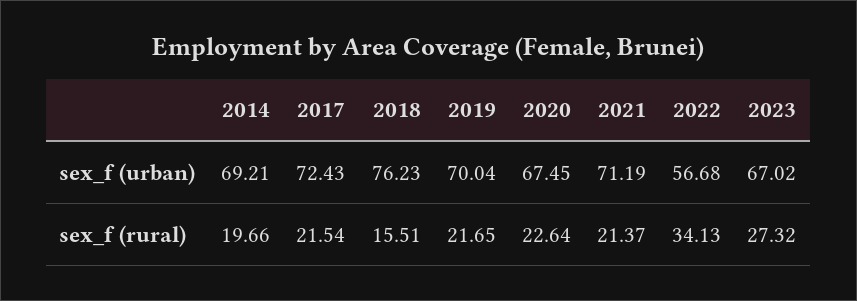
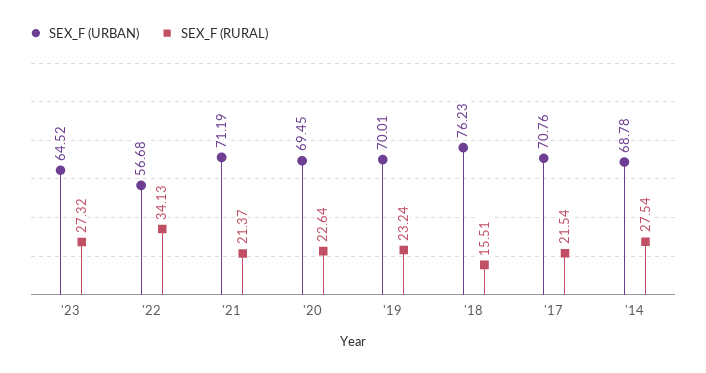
  {
    "sex_f (urban)": {
-     "2014": 69.21,
+     "2014": 68.78,
-     "2017": 72.43,
+     "2017": 70.76,
      "2018": 76.23,
-     "2019": 70.04,
+     "2019": 70.01,
-     "2020": 67.45,
+     "2020": 69.45,
      "2021": 71.19,
      "2022": 56.68,
-     "2023": 67.02
+     "2023": 64.52
    },
    "sex_f (rural)": {
-     "2014": 19.66,
+     "2014": 27.54,
      "2017": 21.54,
      "2018": 15.51,
-     "2019": 21.65,
+     "2019": 23.24,
      "2020": 22.64,
      "2021": 21.37,
      "2022": 34.13,
      "2023": 27.32
    }
  }

